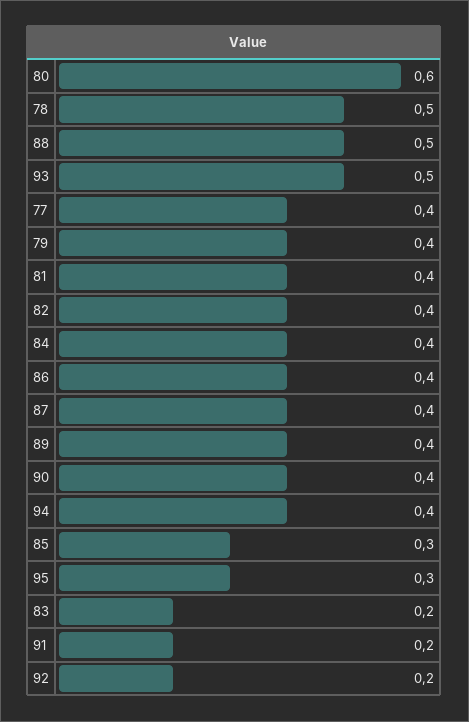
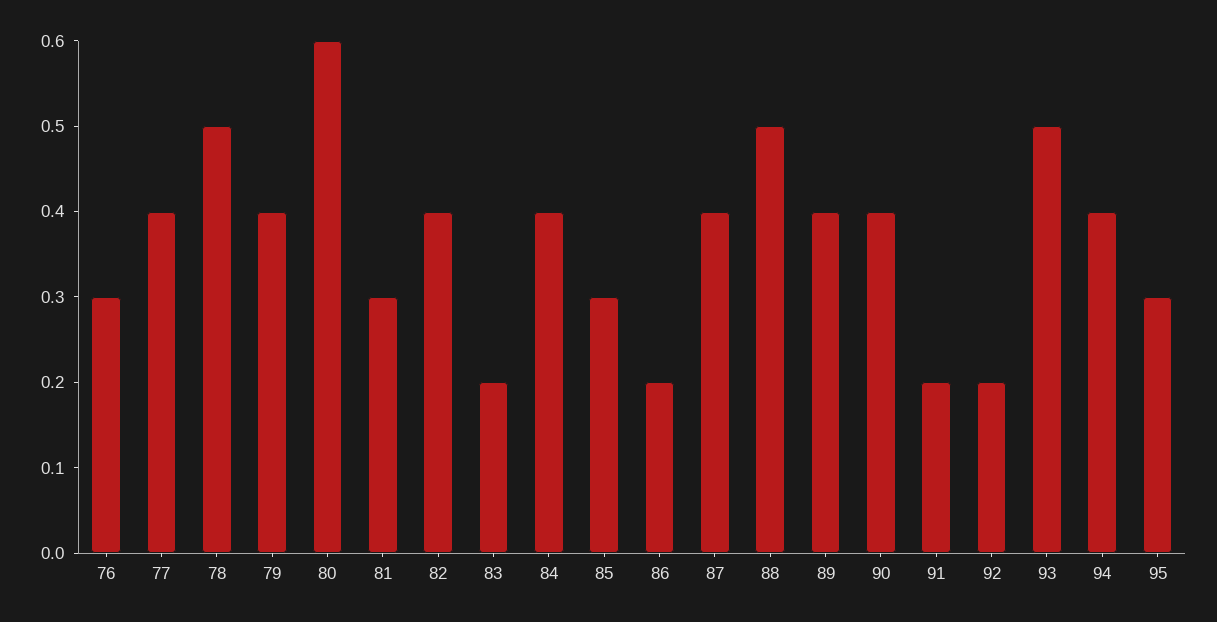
  {
    "80": 0.6,
    "78": 0.5,
    "88": 0.5,
    "93": 0.5,
    "77": 0.4,
    "79": 0.4,
-   "81": 0.4,
+   "81": 0.3,
    "82": 0.4,
    "84": 0.4,
-   "86": 0.4,
+   "86": 0.2,
    "87": 0.4,
    "89": 0.4,
    "90": 0.4,
    "94": 0.4,
    "85": 0.3,
    "95": 0.3,
    "83": 0.2,
    "91": 0.2,
-   "92": 0.2
+   "92": 0.2,
+   "76": 0.3
  }

